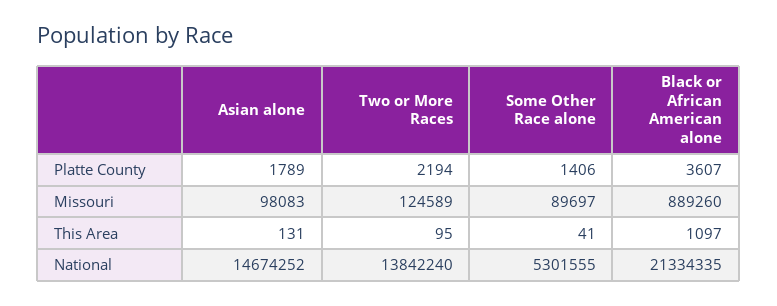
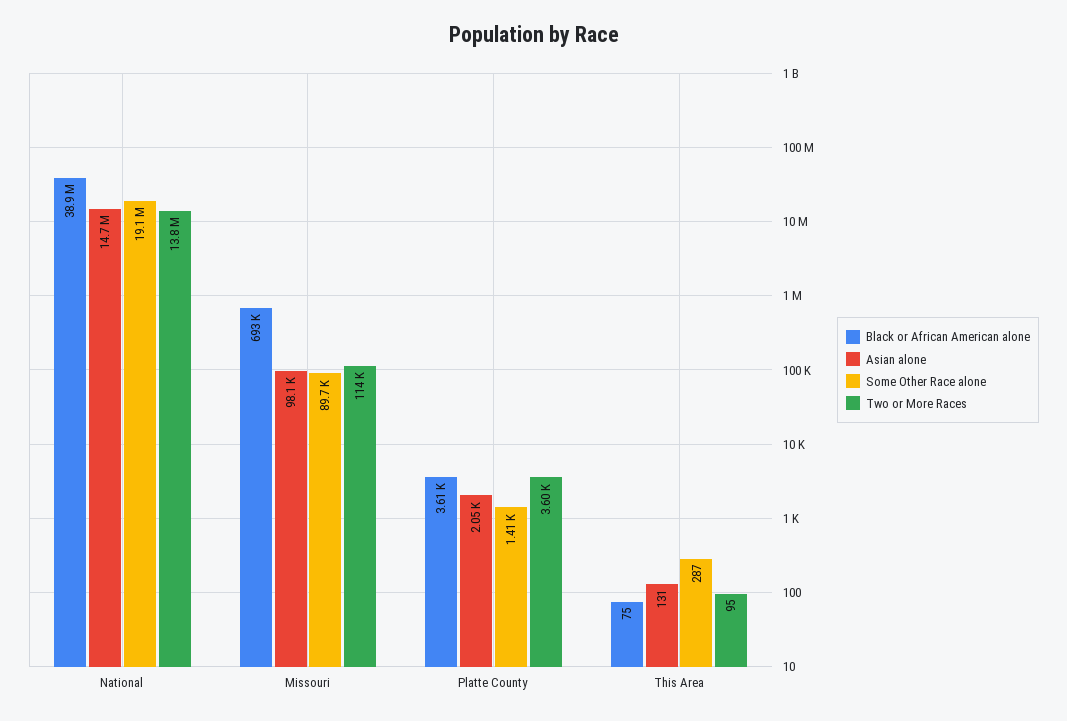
  {
    "Asian alone": {
-     "Platte County": 1789,
+     "Platte County": 2050,
      "Missouri": 98083,
      "This Area": 131,
      "National": 14674252
    },
    "Two or More Races": {
-     "Platte County": 2194,
+     "Platte County": 3600,
-     "Missouri": 124589,
+     "Missouri": 114000,
      "This Area": 95,
      "National": 13842240
    },
    "Some Other Race alone": {
      "Platte County": 1406,
      "Missouri": 89697,
-     "This Area": 41,
+     "This Area": 287,
-     "National": 5301555
+     "National": 19100000
    },
    "Black or African American alone": {
      "Platte County": 3607,
-     "Missouri": 889260,
+     "Missouri": 693000,
-     "This Area": 1097,
+     "This Area": 75,
-     "National": 21334335
+     "National": 38900000
    }
  }

